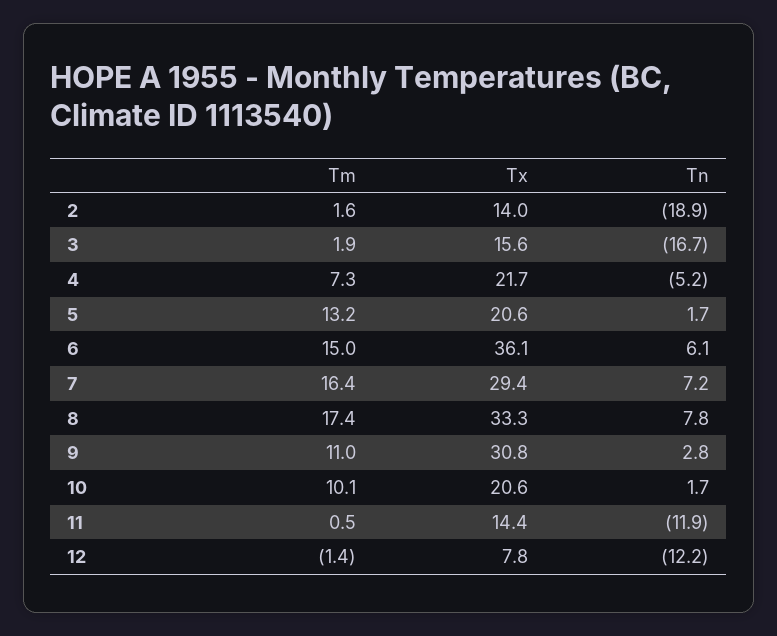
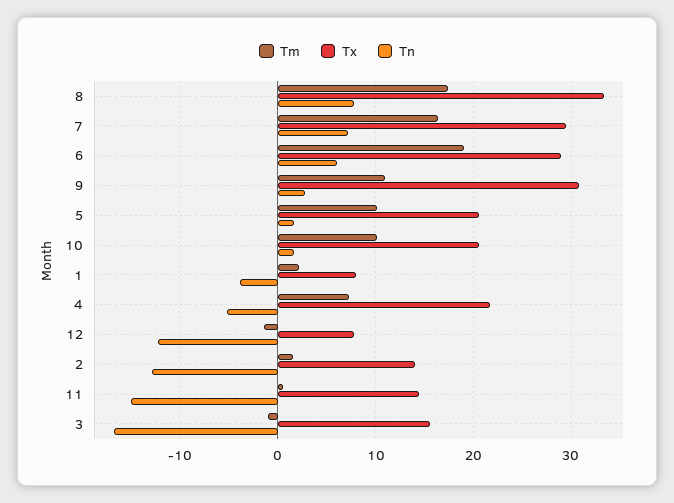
  {
    "Tm": {
      "2": 1.6,
-     "3": 1.9,
+     "3": -1,
      "4": 7.3,
-     "5": 13.2,
+     "5": 10,
-     "6": 15,
+     "6": 19,
      "7": 16.4,
      "8": 17.4,
      "9": 11,
      "10": 10.1,
      "11": 0.5,
-     "12": -1.4
+     "12": -1.4,
+     "1": 2
    },
    "Tx": {
      "2": 14,
      "3": 15.6,
      "4": 21.7,
      "5": 20.6,
-     "6": 36.1,
+     "6": 29,
      "7": 29.4,
      "8": 33.3,
      "9": 30.8,
      "10": 20.6,
      "11": 14.4,
-     "12": 7.8
+     "12": 7.8,
+     "1": 8
    },
    "Tn": {
-     "2": -18.9,
+     "2": -13,
      "3": -16.7,
      "4": -5.2,
      "5": 1.7,
      "6": 6.1,
      "7": 7.2,
      "8": 7.8,
      "9": 2.8,
      "10": 1.7,
-     "11": -11.9,
+     "11": -15,
-     "12": -12.2
+     "12": -12.2,
+     "1": -4
    }
  }

